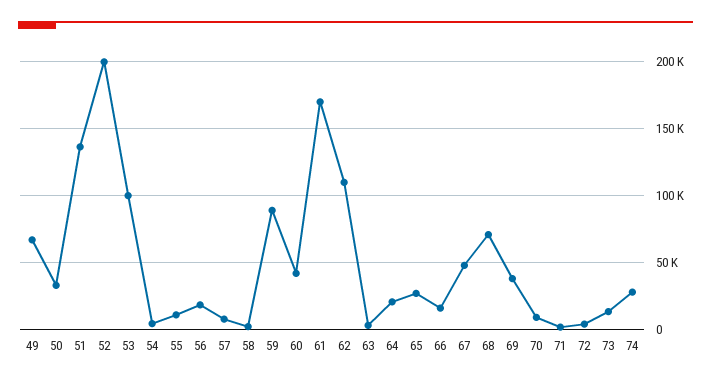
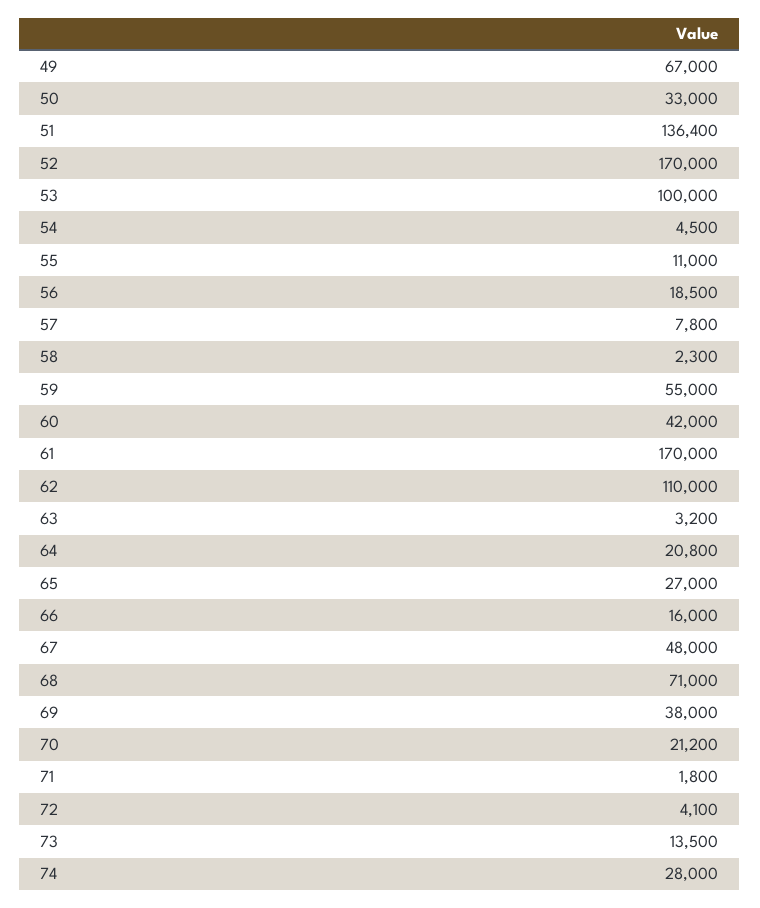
  {
    "49": 67000,
    "50": 33000,
    "51": 136400,
-   "52": 200000,
+   "52": 170000,
    "53": 100000,
    "54": 4500,
    "55": 11000,
    "56": 18500,
    "57": 7800,
    "58": 2300,
-   "59": 90000,
+   "59": 55000,
    "60": 42000,
    "61": 170000,
    "62": 110000,
    "63": 3200,
    "64": 20800,
    "65": 27000,
    "66": 16000,
    "67": 48000,
    "68": 71000,
    "69": 38000,
-   "70": 10000,
+   "70": 21200,
    "71": 1800,
    "72": 4100,
    "73": 13500,
    "74": 28000
  }

